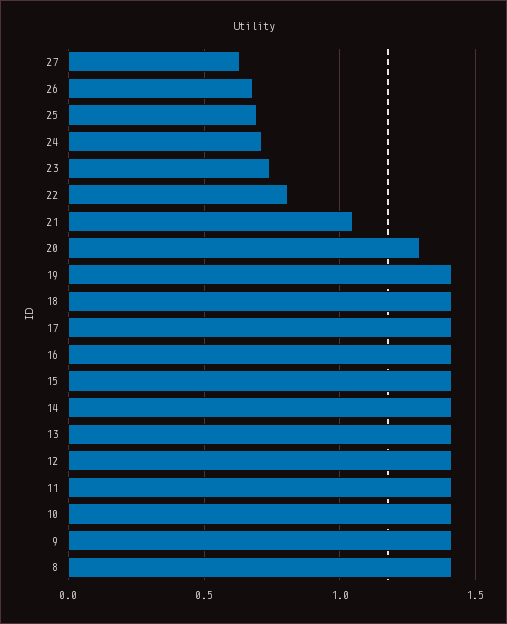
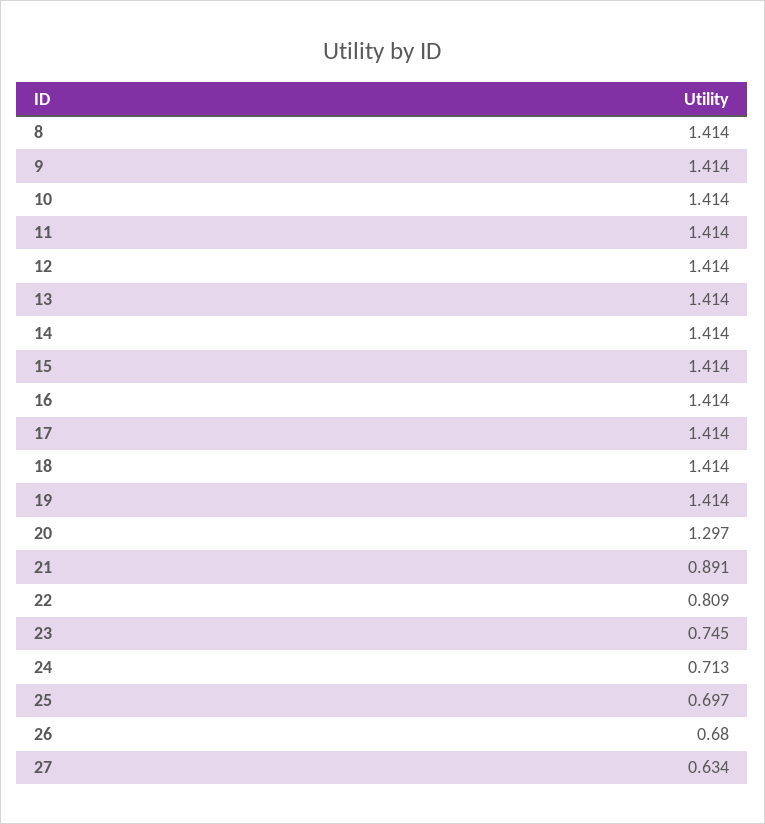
  {
    "27": 0.634,
    "26": 0.68,
    "25": 0.697,
    "24": 0.713,
    "23": 0.745,
    "22": 0.809,
-   "21": 1.05,
+   "21": 0.891,
    "20": 1.297,
    "19": 1.414,
    "18": 1.414,
    "17": 1.414,
    "16": 1.414,
    "15": 1.414,
    "14": 1.414,
    "13": 1.414,
    "12": 1.414,
    "11": 1.414,
    "10": 1.414,
    "9": 1.414,
    "8": 1.414
  }

